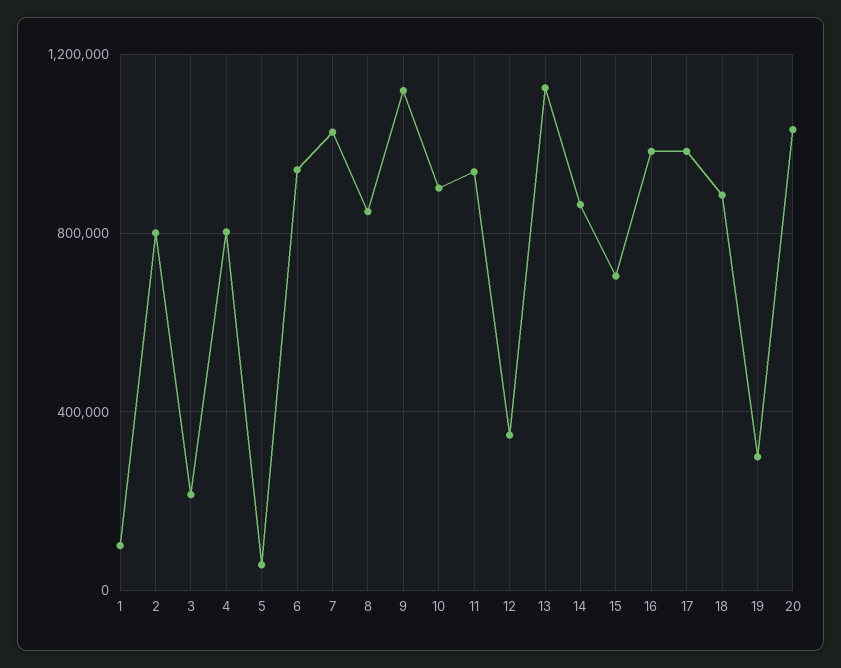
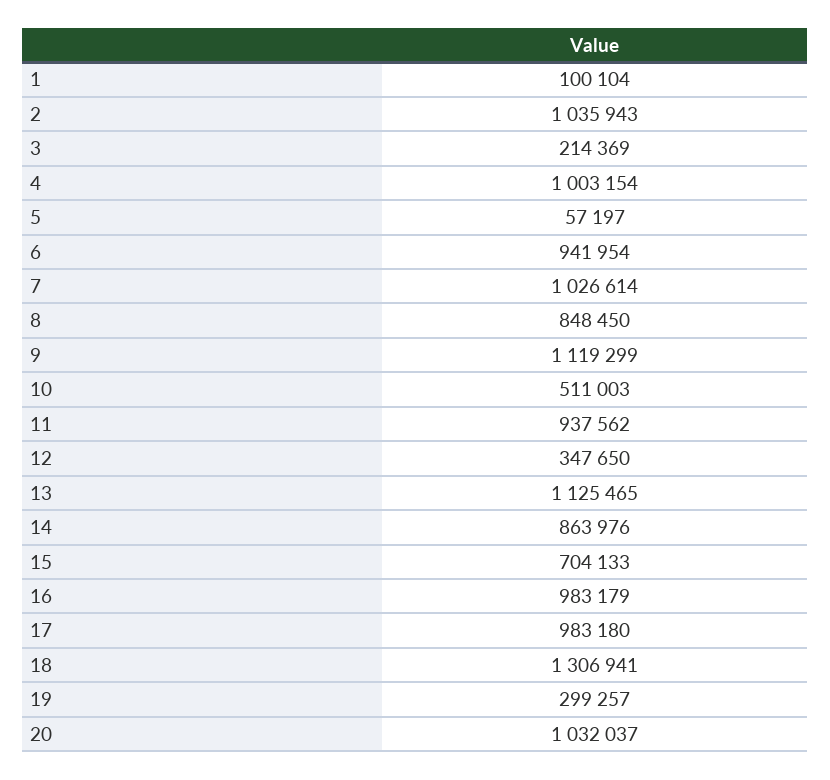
  {
    "1": 100104,
-   "2": 800000,
+   "2": 1035943,
    "3": 214369,
-   "4": 800000,
+   "4": 1003154,
    "5": 57197,
    "6": 941954,
    "7": 1026614,
    "8": 848450,
    "9": 1119299,
-   "10": 900000,
+   "10": 511003,
    "11": 937562,
    "12": 347650,
    "13": 1125465,
    "14": 863976,
    "15": 704133,
    "16": 983179,
    "17": 983180,
-   "18": 900000,
+   "18": 1306941,
    "19": 299257,
    "20": 1032037
  }

